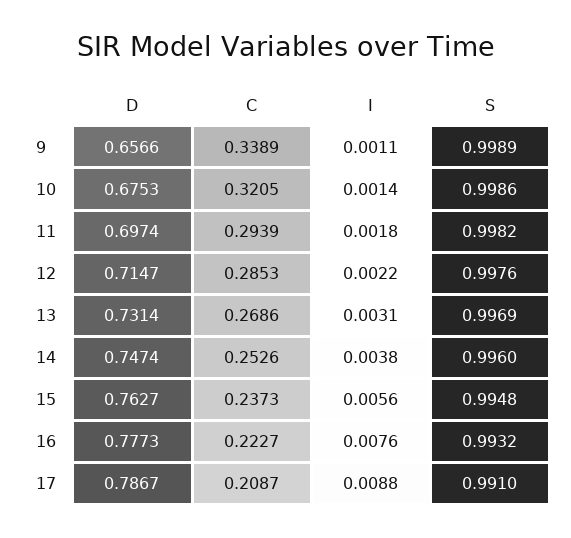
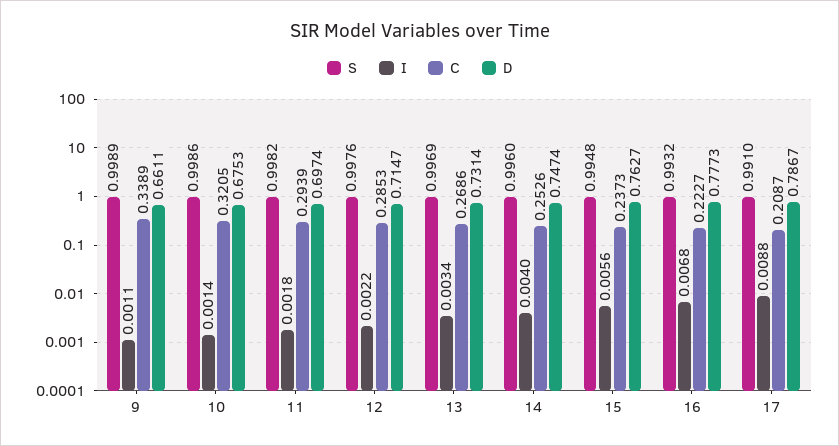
  {
    "D": {
-     "9": 0.6566,
+     "9": 0.6611,
      "10": 0.6753,
      "11": 0.6974,
      "12": 0.7147,
      "13": 0.7314,
      "14": 0.7474,
      "15": 0.7627,
      "16": 0.7773,
      "17": 0.7867
    },
    "C": {
      "9": 0.3389,
      "10": 0.3205,
      "11": 0.2939,
      "12": 0.2853,
      "13": 0.2686,
      "14": 0.2526,
      "15": 0.2373,
      "16": 0.2227,
      "17": 0.2087
    },
    "I": {
      "9": 0.0011,
      "10": 0.0014,
      "11": 0.0018,
      "12": 0.0022,
-     "13": 0.0031,
+     "13": 0.0034,
-     "14": 0.0038,
+     "14": 0.004,
      "15": 0.0056,
-     "16": 0.0076,
+     "16": 0.0068,
      "17": 0.0088
    },
    "S": {
      "9": 0.9989,
      "10": 0.9986,
      "11": 0.9982,
      "12": 0.9976,
      "13": 0.9969,
      "14": 0.996,
      "15": 0.9948,
      "16": 0.9932,
      "17": 0.991
    }
  }

